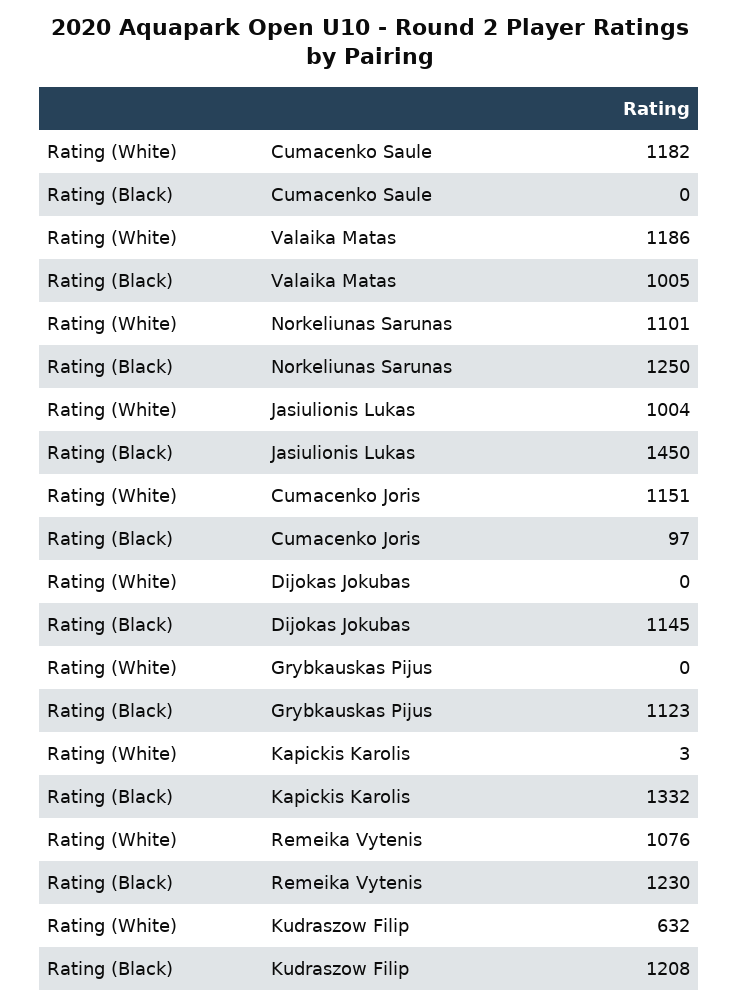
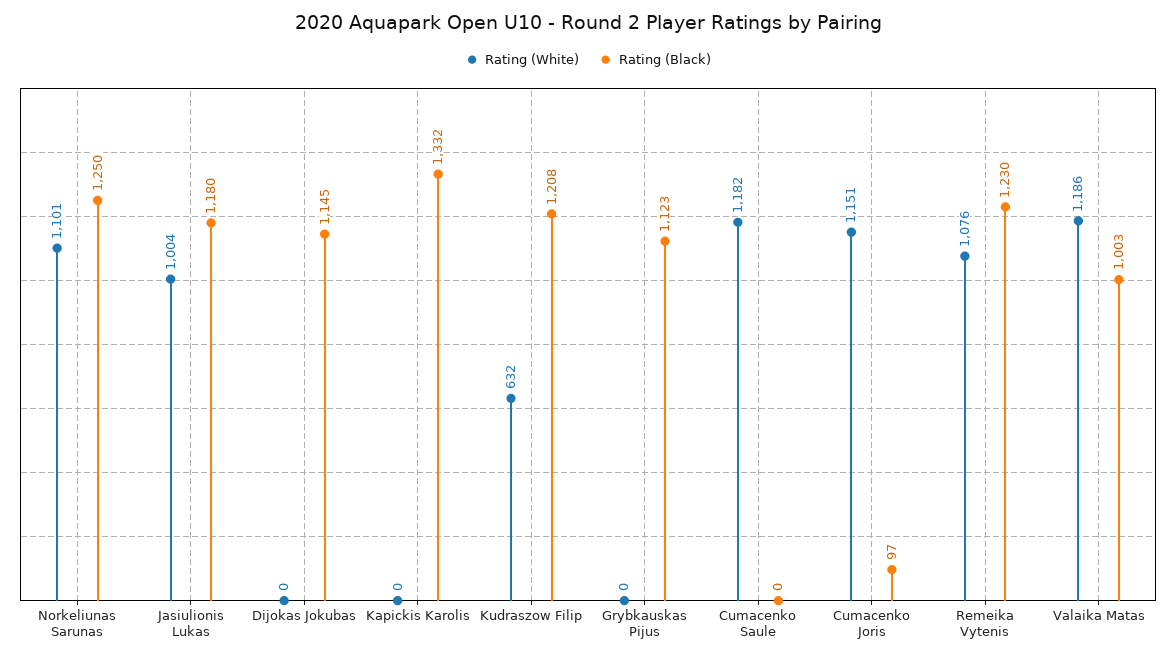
  {
    "Rating (White)": {
      "Cumacenko Saule": 1182,
      "Valaika Matas": 1186,
      "Norkeliunas Sarunas": 1101,
      "Jasiulionis Lukas": 1004,
      "Cumacenko Joris": 1151,
      "Dijokas Jokubas": 0,
      "Grybkauskas Pijus": 0,
-     "Kapickis Karolis": 3,
+     "Kapickis Karolis": 0,
      "Remeika Vytenis": 1076,
      "Kudraszow Filip": 632
    },
    "Rating (Black)": {
      "Cumacenko Saule": 0,
-     "Valaika Matas": 1005,
+     "Valaika Matas": 1003,
      "Norkeliunas Sarunas": 1250,
-     "Jasiulionis Lukas": 1450,
+     "Jasiulionis Lukas": 1180,
      "Cumacenko Joris": 97,
      "Dijokas Jokubas": 1145,
      "Grybkauskas Pijus": 1123,
      "Kapickis Karolis": 1332,
      "Remeika Vytenis": 1230,
      "Kudraszow Filip": 1208
    }
  }

